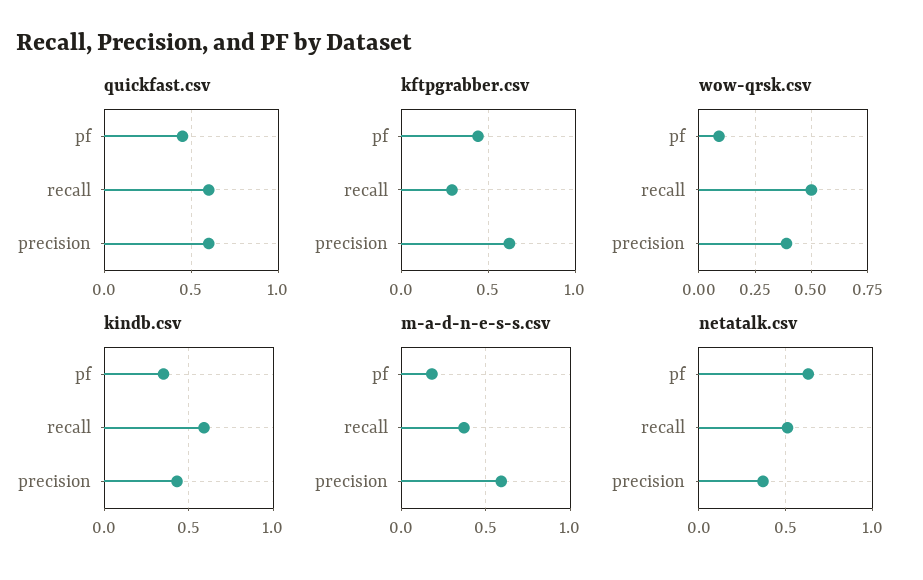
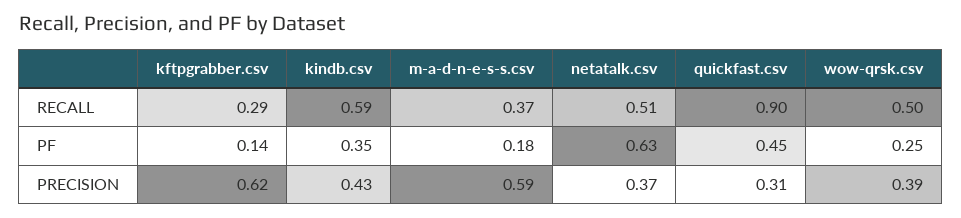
  {
    "quickfast.csv": {
      "pf": 0.45,
-     "recall": 0.6,
+     "recall": 0.9,
-     "precision": 0.6
+     "precision": 0.31
    },
    "kftpgrabber.csv": {
-     "pf": 0.45,
+     "pf": 0.14,
      "recall": 0.29,
      "precision": 0.62
    },
    "wow-qrsk.csv": {
-     "pf": 0.1,
+     "pf": 0.25,
      "recall": 0.5,
      "precision": 0.39
    },
    "kindb.csv": {
      "pf": 0.35,
      "recall": 0.59,
      "precision": 0.43
    },
    "m-a-d-n-e-s-s.csv": {
      "pf": 0.18,
      "recall": 0.37,
      "precision": 0.59
    },
    "netatalk.csv": {
      "pf": 0.63,
      "recall": 0.51,
      "precision": 0.37
    }
  }

